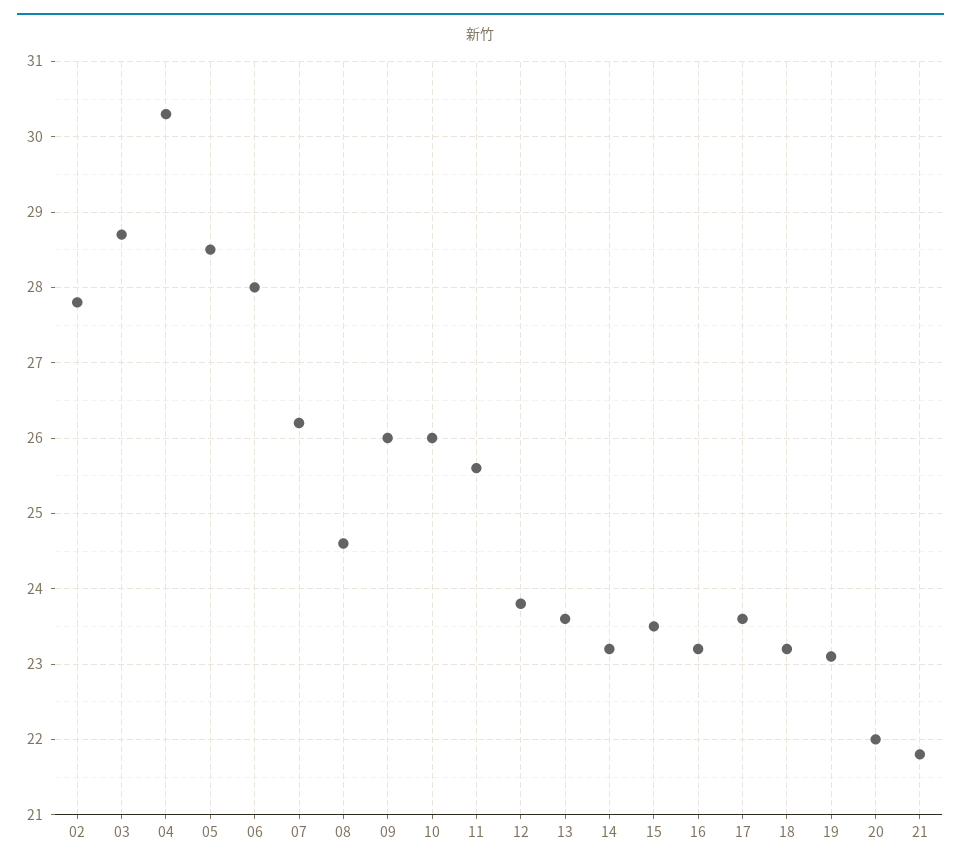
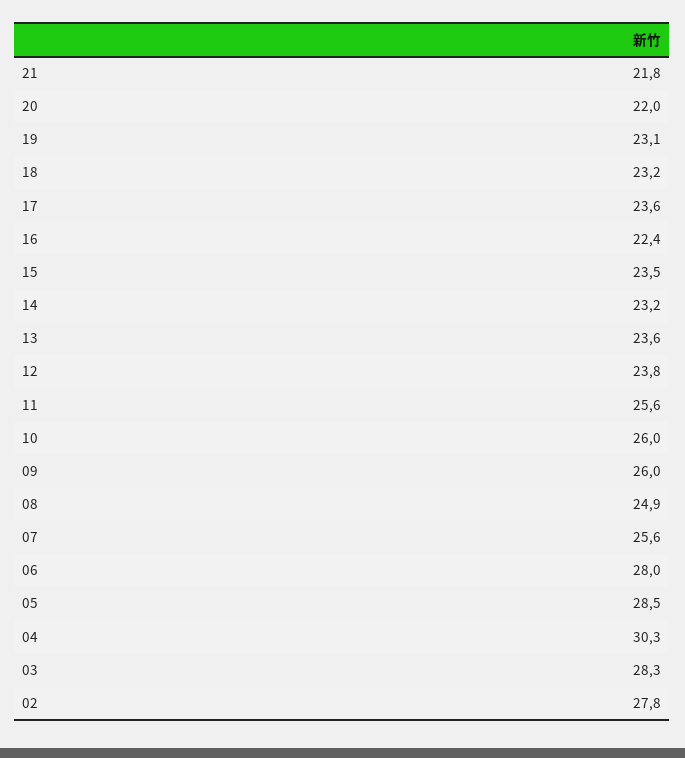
  {
    "02": 27.8,
-   "03": 28.7,
+   "03": 28.3,
    "04": 30.3,
    "05": 28.5,
    "06": 28,
-   "07": 26.2,
+   "07": 25.6,
-   "08": 24.6,
+   "08": 24.9,
    "09": 26,
    "10": 26,
    "11": 25.6,
    "12": 23.8,
    "13": 23.6,
    "14": 23.2,
    "15": 23.5,
-   "16": 23.2,
+   "16": 22.4,
    "17": 23.6,
    "18": 23.2,
    "19": 23.1,
    "20": 22,
    "21": 21.8
  }

